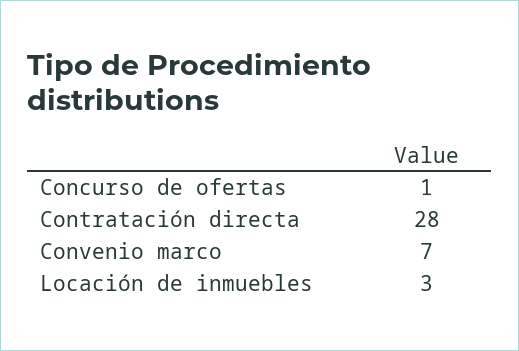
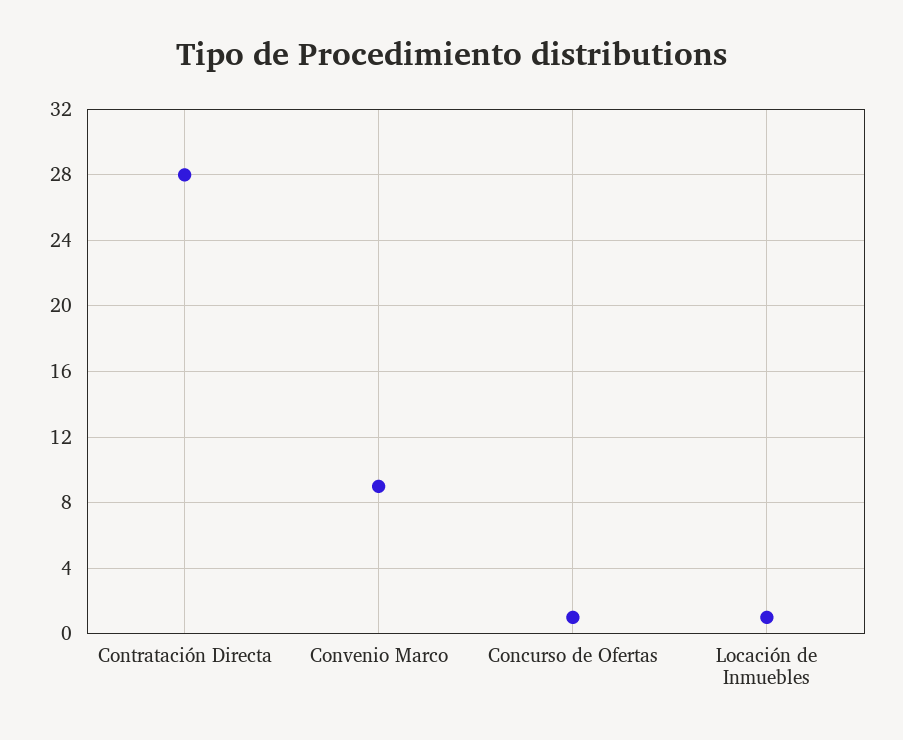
  {
    "Concurso de ofertas": 1,
    "Contratación directa": 28,
-   "Convenio marco": 7,
+   "Convenio marco": 9,
-   "Locación de inmuebles": 3
+   "Locación de inmuebles": 1
  }

